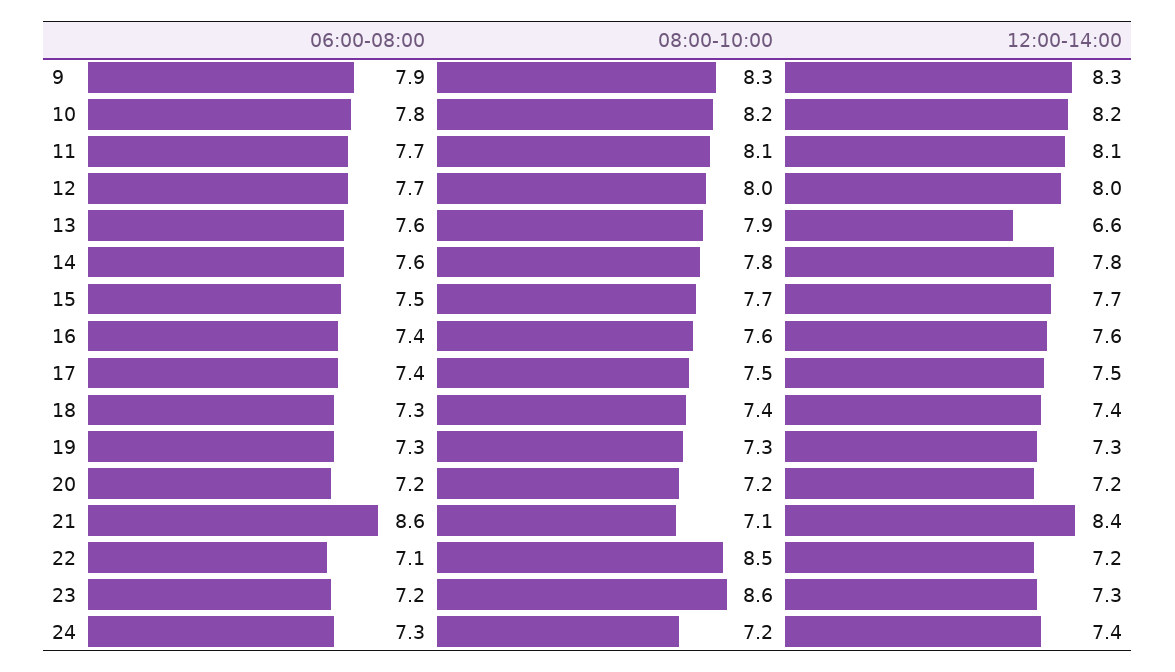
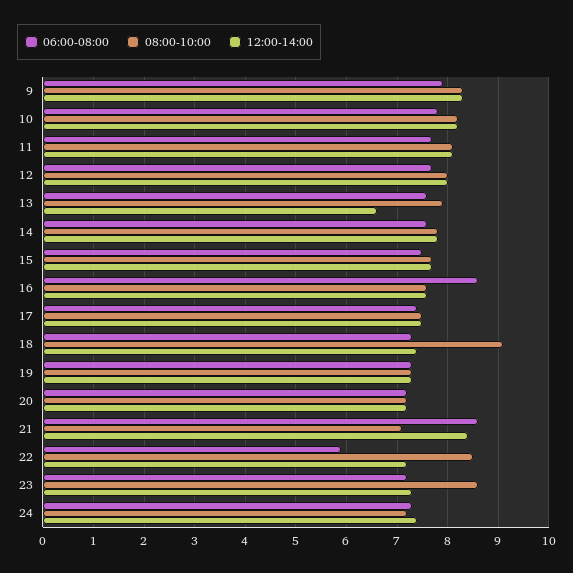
  {
    "06:00-08:00": {
      "9": 7.9,
      "10": 7.8,
      "11": 7.7,
      "12": 7.7,
      "13": 7.6,
      "14": 7.6,
      "15": 7.5,
-     "16": 7.4,
+     "16": 8.5,
      "17": 7.4,
      "18": 7.3,
      "19": 7.3,
      "20": 7.2,
      "21": 8.6,
-     "22": 7.1,
+     "22": 6,
      "23": 7.2,
      "24": 7.3
    },
    "08:00-10:00": {
      "9": 8.3,
      "10": 8.2,
      "11": 8.1,
      "12": 8,
      "13": 7.9,
      "14": 7.8,
      "15": 7.7,
      "16": 7.6,
      "17": 7.5,
-     "18": 7.4,
+     "18": 9,
      "19": 7.3,
      "20": 7.2,
      "21": 7.1,
      "22": 8.5,
      "23": 8.6,
      "24": 7.2
    },
    "12:00-14:00": {
      "9": 8.3,
      "10": 8.2,
      "11": 8.1,
      "12": 8,
      "13": 6.6,
      "14": 7.8,
      "15": 7.7,
      "16": 7.6,
      "17": 7.5,
      "18": 7.4,
      "19": 7.3,
      "20": 7.2,
      "21": 8.4,
      "22": 7.2,
      "23": 7.3,
      "24": 7.4
    }
  }

